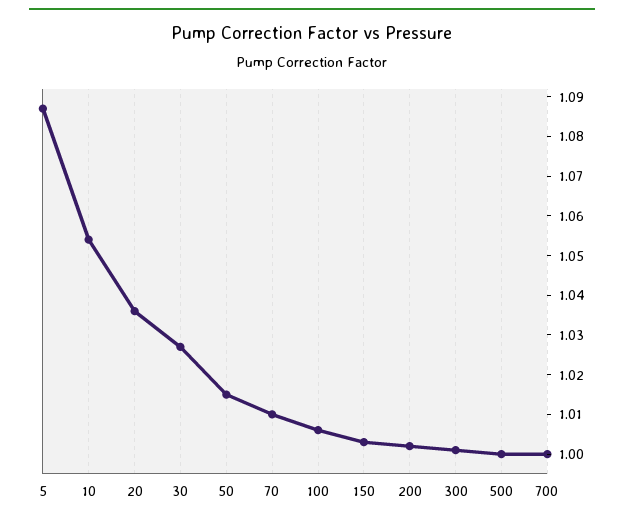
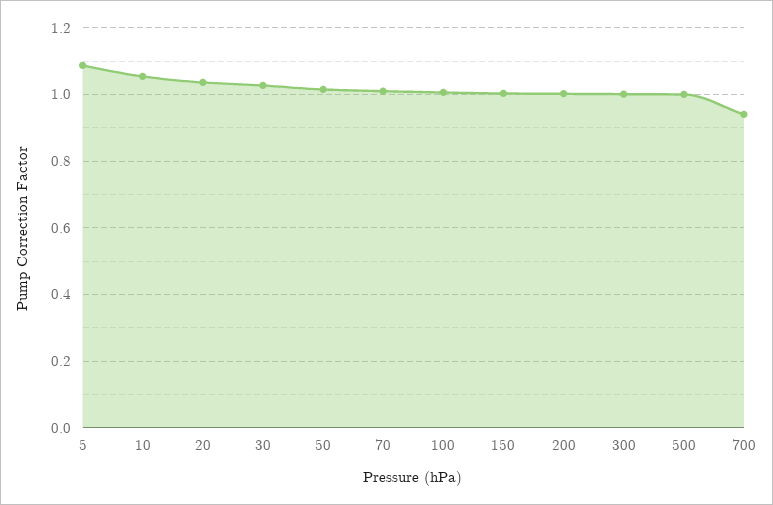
  {
    "5": 1.085,
    "10": 1.055,
    "20": 1.035,
    "30": 1.025,
    "50": 1.015,
    "70": 1.01,
    "100": 1.005,
    "150": 1.005,
    "200": 1,
    "300": 1,
    "500": 1,
-   "700": 1
+   "700": 0.94
  }

